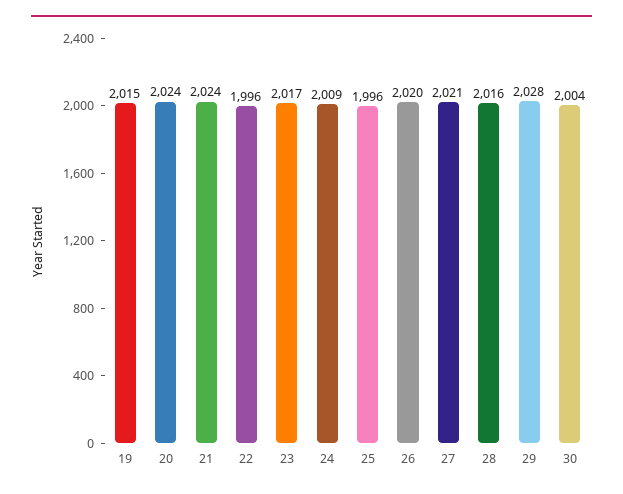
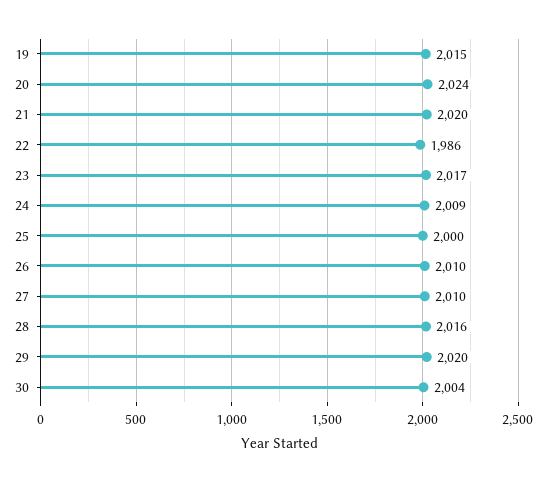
  {
    "19": 2015,
    "20": 2024,
-   "21": 2024,
+   "21": 2020,
-   "22": 1996,
+   "22": 1986,
    "23": 2017,
    "24": 2009,
-   "25": 1996,
+   "25": 2000,
-   "26": 2020,
+   "26": 2010,
-   "27": 2021,
+   "27": 2010,
    "28": 2016,
-   "29": 2028,
+   "29": 2020,
    "30": 2004
  }

